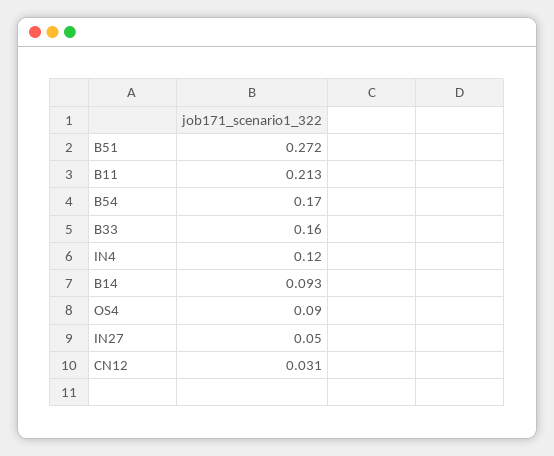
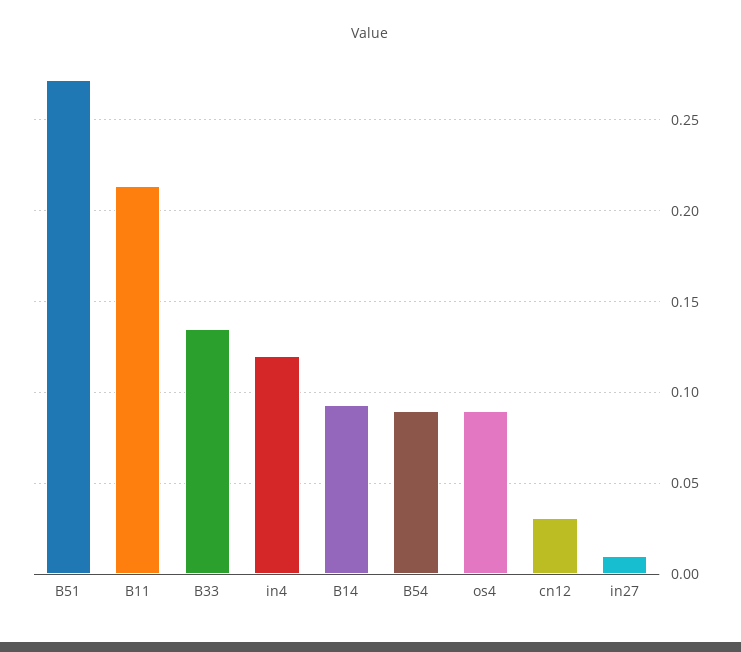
  {
    "B51": 0.272,
    "B11": 0.213,
-   "B54": 0.17,
+   "B54": 0.09,
-   "B33": 0.16,
+   "B33": 0.135,
    "IN4": 0.12,
    "B14": 0.093,
    "OS4": 0.09,
-   "IN27": 0.05,
+   "IN27": 0.01,
    "CN12": 0.031
  }

